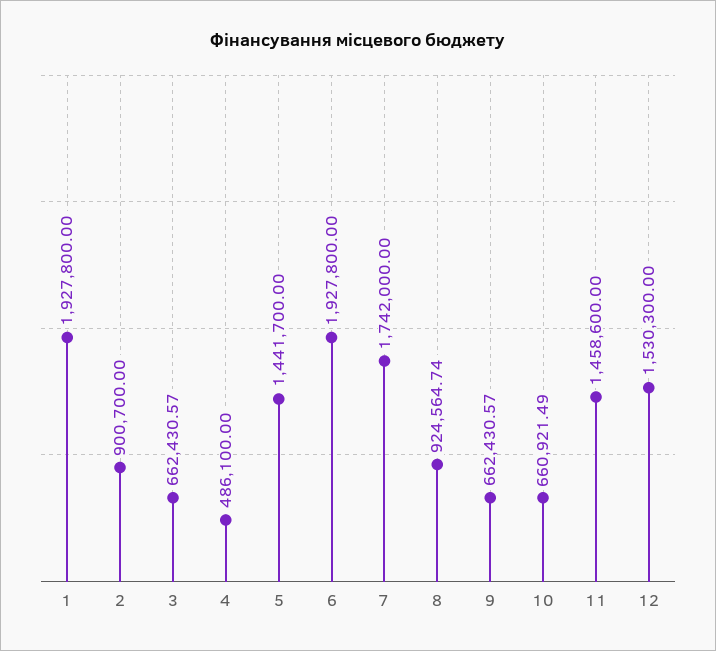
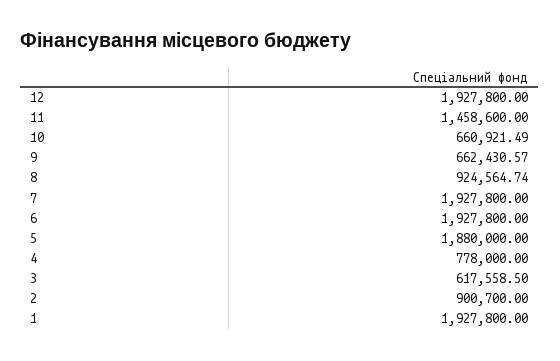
  {
    "1": 1927800,
    "2": 900700,
-   "3": 662430.57,
+   "3": 617558.5,
-   "4": 486100,
+   "4": 778000,
-   "5": 1441700,
+   "5": 1880000,
    "6": 1927800,
-   "7": 1742000,
+   "7": 1927800,
    "8": 924564.74,
    "9": 662430.57,
    "10": 660921.49,
    "11": 1458600,
-   "12": 1530300
+   "12": 1927800
  }

